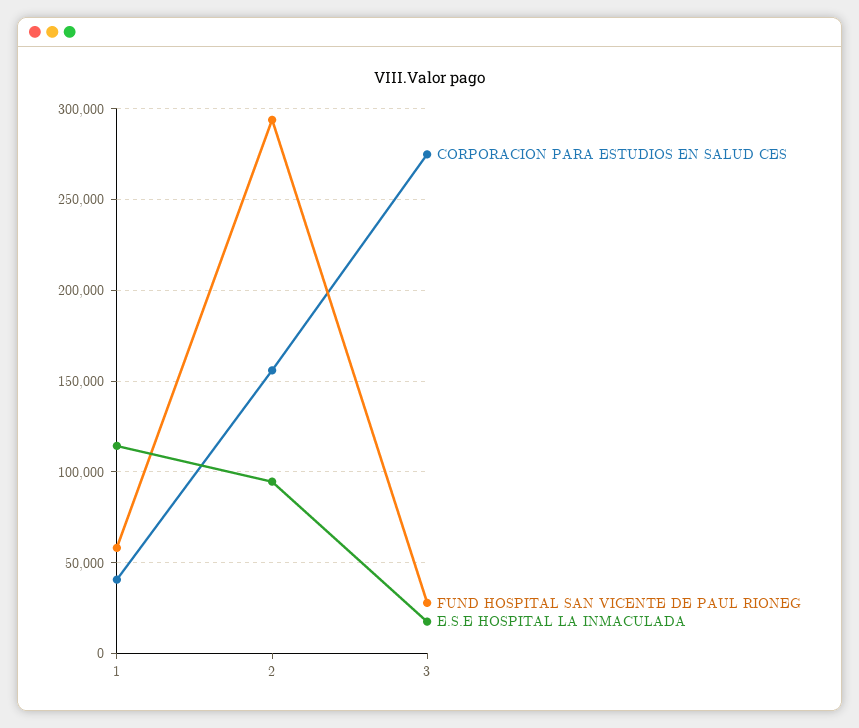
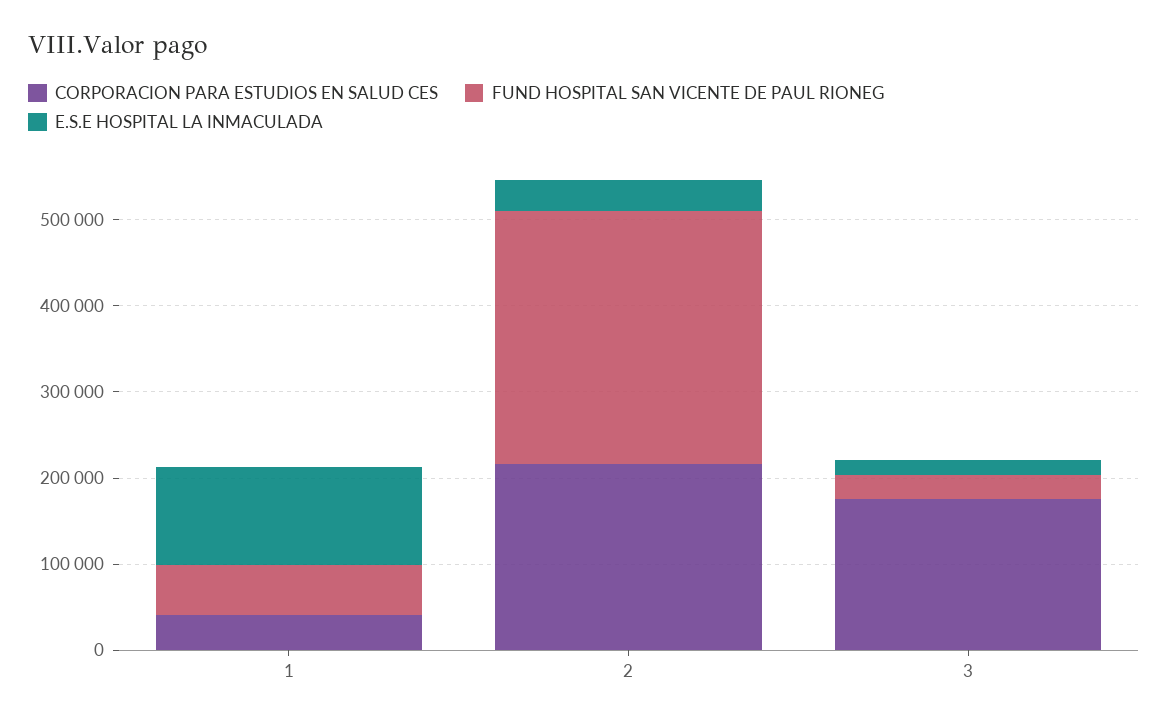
  {
    "CORPORACION PARA ESTUDIOS EN SALUD CES": {
      "1": 40000,
-     "2": 155000,
+     "2": 220000,
-     "3": 275000
+     "3": 180000
    },
    "FUND HOSPITAL SAN VICENTE DE PAUL RIONEG": {
      "1": 60000,
      "2": 295000,
      "3": 30000
    },
    "E.S.E HOSPITAL LA INMACULADA": {
      "1": 115000,
-     "2": 95000,
+     "2": 40000,
      "3": 20000
    }
  }

